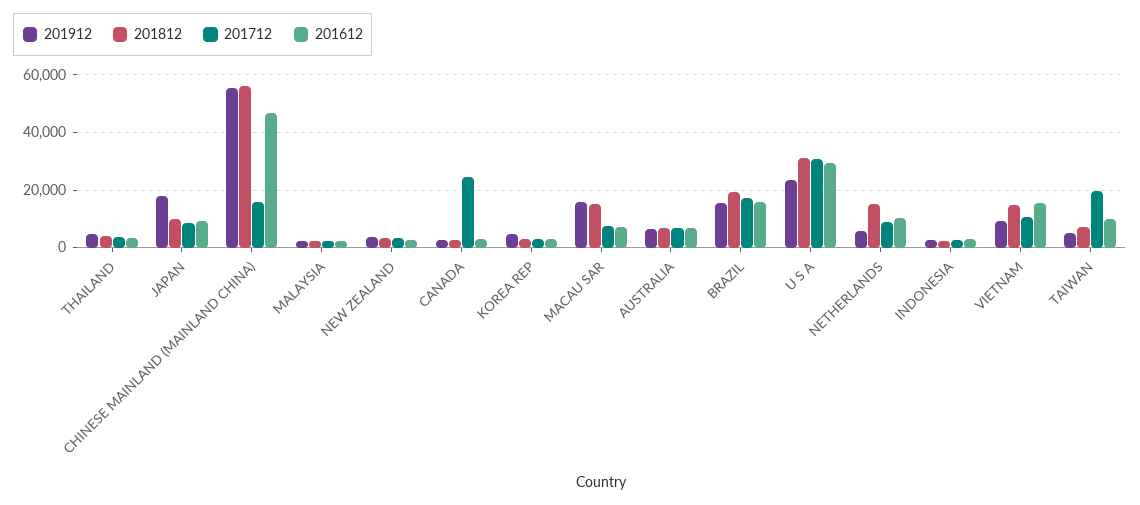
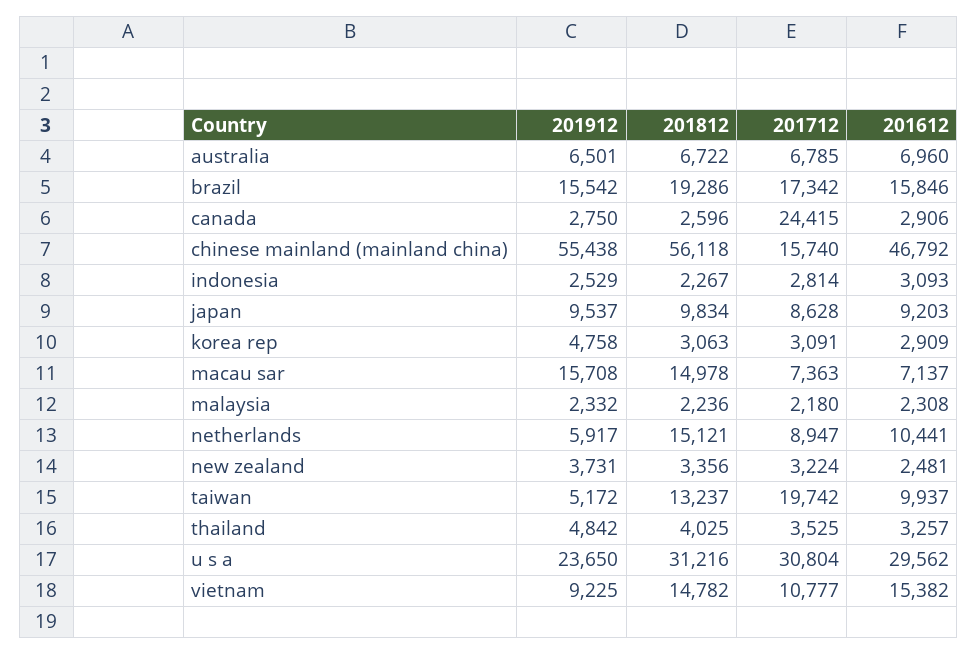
  {
    "201912": {
      "THAILAND": 4842,
-     "JAPAN": 17500,
+     "JAPAN": 9537,
      "CHINESE MAINLAND (MAINLAND CHINA)": 55438,
      "MALAYSIA": 2332,
      "NEW ZEALAND": 3731,
      "CANADA": 2750,
      "KOREA REP": 4758,
      "MACAU SAR": 15708,
      "AUSTRALIA": 6501,
      "BRAZIL": 15542,
      "U S A": 23650,
      "NETHERLANDS": 5917,
      "INDONESIA": 2529,
      "VIETNAM": 9225,
      "TAIWAN": 5172
    },
    "201812": {
      "THAILAND": 4025,
      "JAPAN": 9834,
      "CHINESE MAINLAND (MAINLAND CHINA)": 56118,
      "MALAYSIA": 2236,
      "NEW ZEALAND": 3356,
      "CANADA": 2596,
      "KOREA REP": 3063,
      "MACAU SAR": 14978,
      "AUSTRALIA": 6722,
      "BRAZIL": 19286,
      "U S A": 31216,
      "NETHERLANDS": 15121,
      "INDONESIA": 2267,
      "VIETNAM": 14782,
-     "TAIWAN": 7500
+     "TAIWAN": 13237
    },
    "201712": {
      "THAILAND": 3525,
      "JAPAN": 8628,
      "CHINESE MAINLAND (MAINLAND CHINA)": 15740,
      "MALAYSIA": 2180,
      "NEW ZEALAND": 3224,
      "CANADA": 24415,
      "KOREA REP": 3091,
      "MACAU SAR": 7363,
      "AUSTRALIA": 6785,
      "BRAZIL": 17342,
      "U S A": 30804,
      "NETHERLANDS": 8947,
      "INDONESIA": 2814,
      "VIETNAM": 10777,
      "TAIWAN": 19742
    },
    "201612": {
      "THAILAND": 3257,
      "JAPAN": 9203,
      "CHINESE MAINLAND (MAINLAND CHINA)": 46792,
      "MALAYSIA": 2308,
      "NEW ZEALAND": 2481,
      "CANADA": 2906,
      "KOREA REP": 2909,
      "MACAU SAR": 7137,
      "AUSTRALIA": 6960,
      "BRAZIL": 15846,
      "U S A": 29562,
      "NETHERLANDS": 10441,
      "INDONESIA": 3093,
      "VIETNAM": 15382,
      "TAIWAN": 9937
    }
  }

